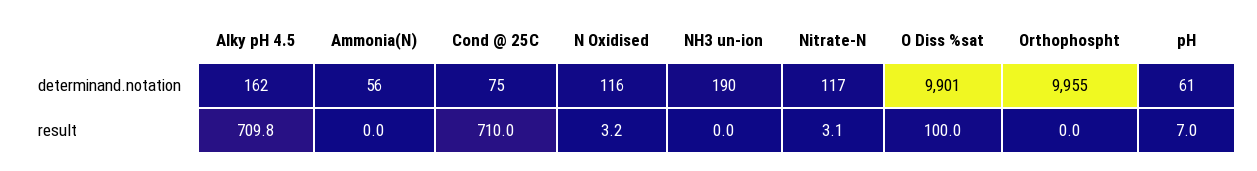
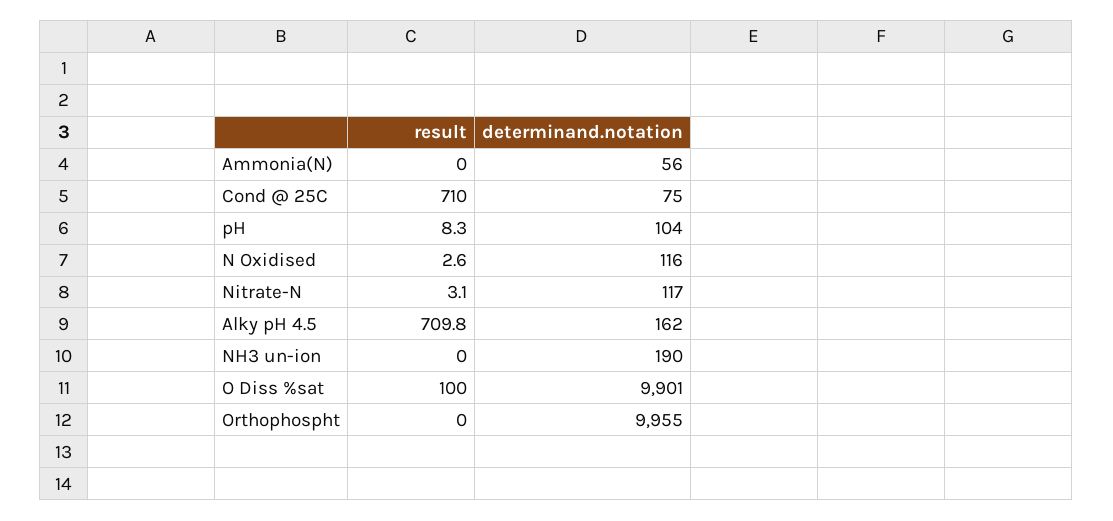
  {
    "Alky pH 4.5": {
      "determinand.notation": 162,
      "result": 709.8
    },
    "Ammonia(N)": {
      "determinand.notation": 56,
      "result": 0
    },
    "Cond @ 25C": {
      "determinand.notation": 75,
      "result": 710
    },
    "N Oxidised": {
      "determinand.notation": 116,
-     "result": 3.2
+     "result": 2.6
    },
    "NH3 un-ion": {
      "determinand.notation": 190,
      "result": 0
    },
    "Nitrate-N": {
      "determinand.notation": 117,
      "result": 3.1
    },
    "O Diss %sat": {
      "determinand.notation": 9901,
      "result": 100
    },
    "Orthophospht": {
      "determinand.notation": 9955,
      "result": 0
    },
    "pH": {
-     "determinand.notation": 61,
+     "determinand.notation": 104,
-     "result": 7
+     "result": 8.3
    }
  }

